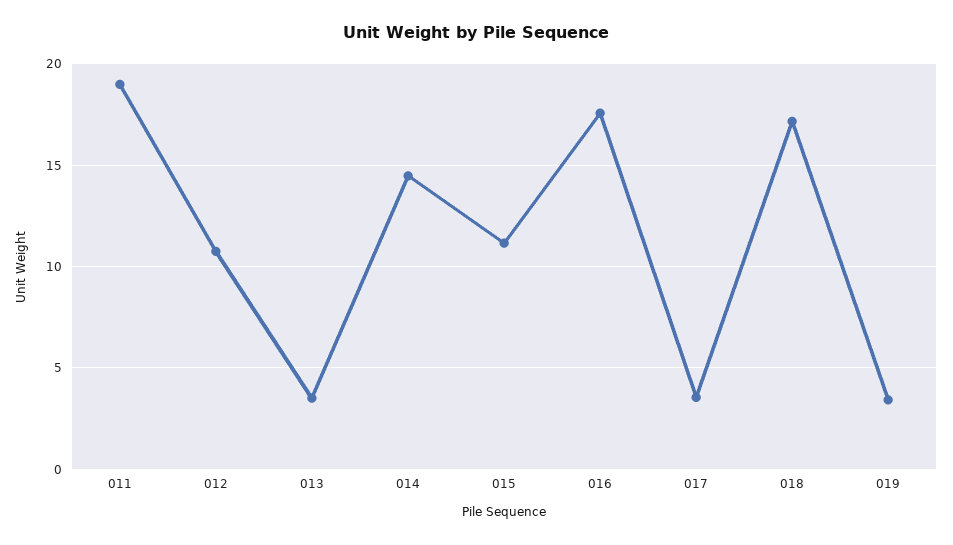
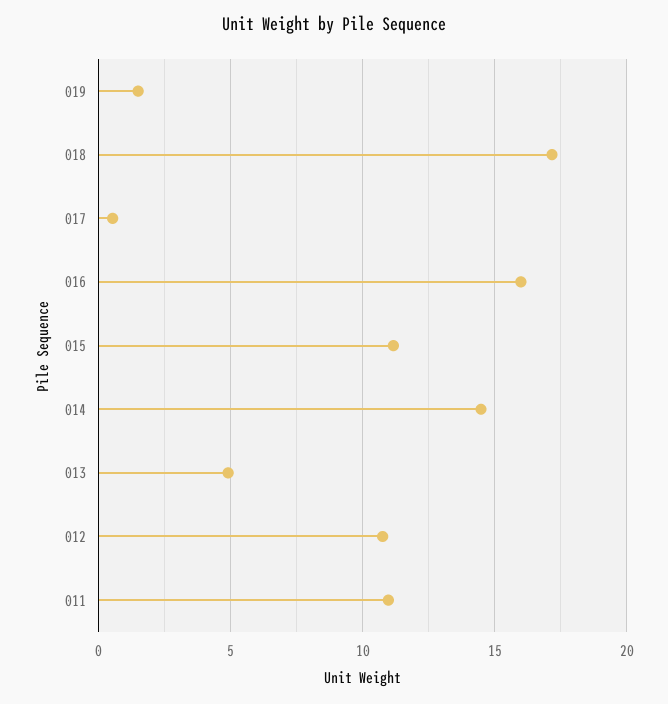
  {
-   "011": 19,
+   "011": 11,
    "012": 11,
-   "013": 3.5,
+   "013": 5,
    "014": 14.5,
    "015": 11,
-   "016": 17.5,
+   "016": 16,
-   "017": 3.5,
+   "017": 0.5,
    "018": 17,
-   "019": 3.5
+   "019": 1.5
  }

